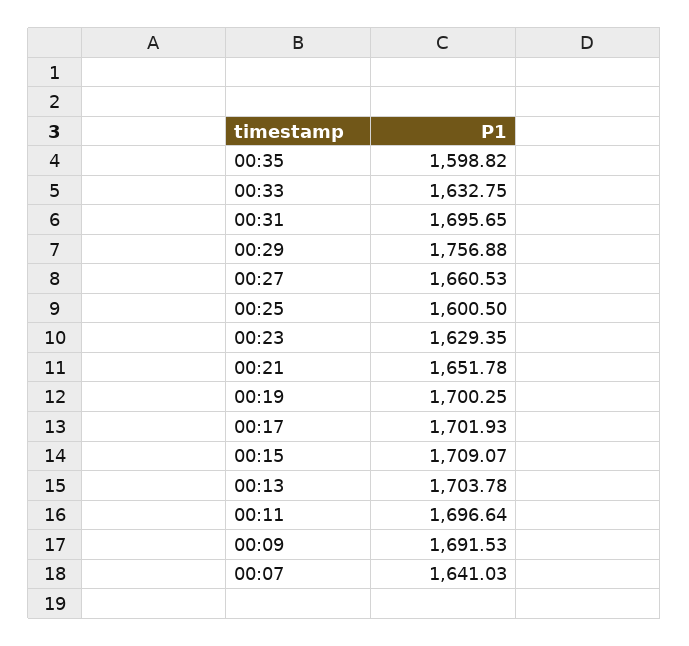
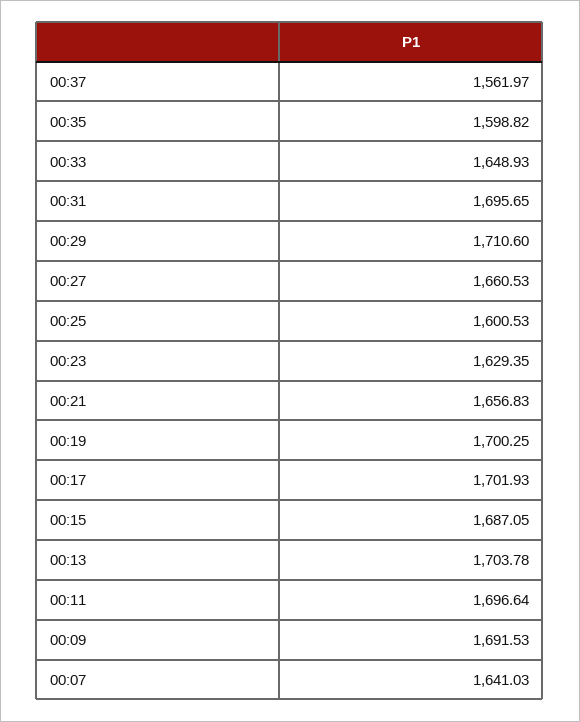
  {
    "00:35": 1598.82,
-   "00:33": 1632.75,
+   "00:33": 1648.93,
    "00:31": 1695.65,
-   "00:29": 1756.88,
+   "00:29": 1710.6,
    "00:27": 1660.53,
-   "00:25": 1600.5,
+   "00:25": 1600.53,
    "00:23": 1629.35,
-   "00:21": 1651.78,
+   "00:21": 1656.83,
    "00:19": 1700.25,
    "00:17": 1701.93,
-   "00:15": 1709.07,
+   "00:15": 1687.05,
    "00:13": 1703.78,
    "00:11": 1696.64,
    "00:09": 1691.53,
-   "00:07": 1641.03
+   "00:07": 1641.03,
+   "00:37": 1561.97
  }

